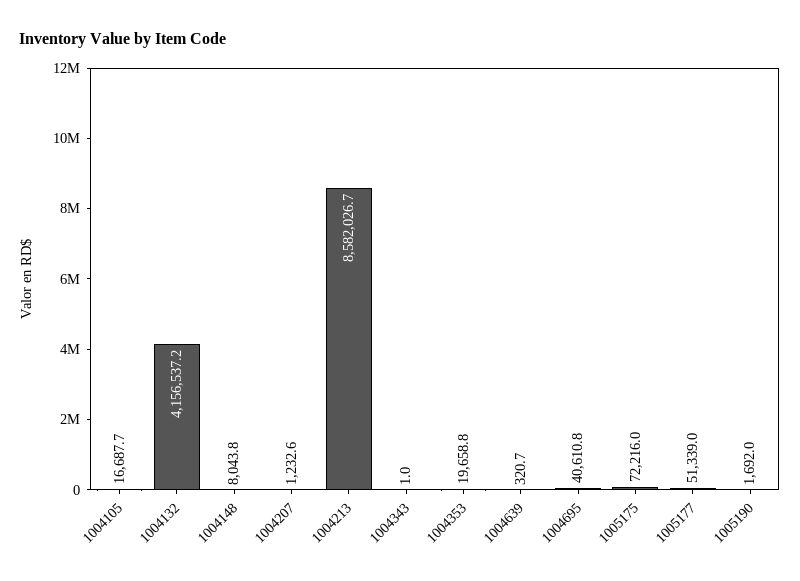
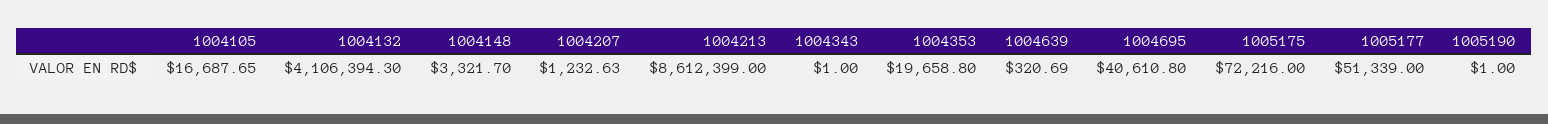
  {
    "1004105": 16687.65,
-   "1004132": 4156537.2,
+   "1004132": 4106394.3,
-   "1004148": 8043.8,
+   "1004148": 3321.7,
    "1004207": 1232.63,
-   "1004213": 8582026.7,
+   "1004213": 8612399,
    "1004343": 1,
    "1004353": 19658.8,
    "1004639": 320.69,
    "1004695": 40610.8,
    "1005175": 72216,
    "1005177": 51339,
-   "1005190": 1692
+   "1005190": 1
  }

